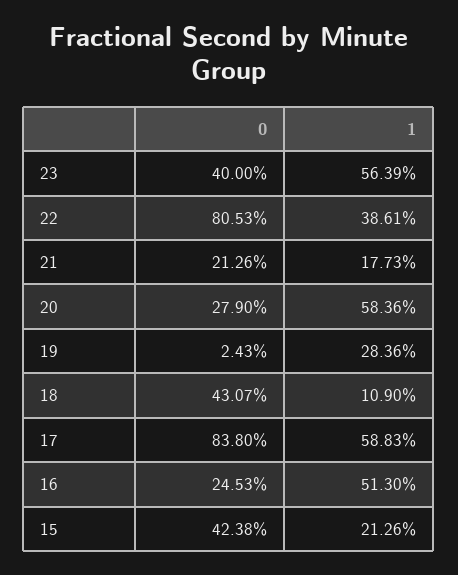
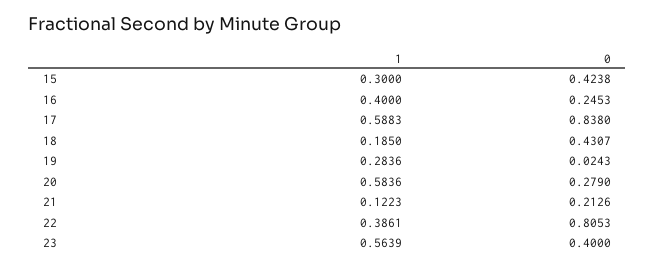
  {
    "0": {
      "23": 0.4,
      "22": 0.8053,
      "21": 0.2126,
      "20": 0.279,
      "19": 0.0243,
      "18": 0.4307,
      "17": 0.838,
      "16": 0.2453,
      "15": 0.4238
    },
    "1": {
      "23": 0.5639,
      "22": 0.3861,
-     "21": 0.1773,
+     "21": 0.1223,
      "20": 0.5836,
      "19": 0.2836,
-     "18": 0.109,
+     "18": 0.185,
      "17": 0.5883,
-     "16": 0.513,
+     "16": 0.4,
-     "15": 0.2126
+     "15": 0.3
    }
  }

